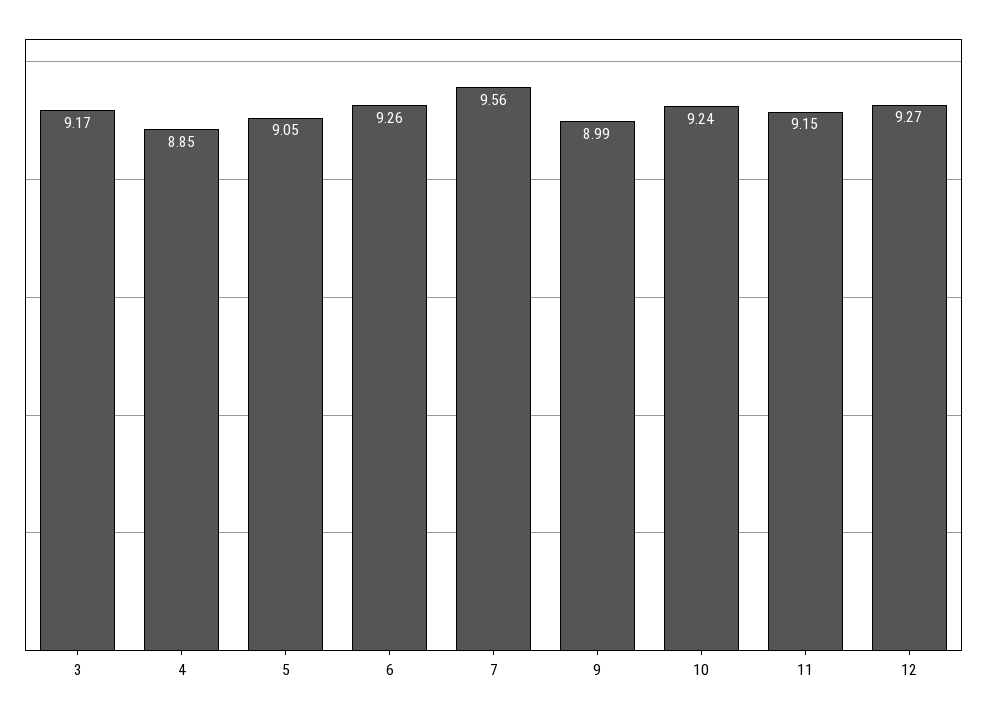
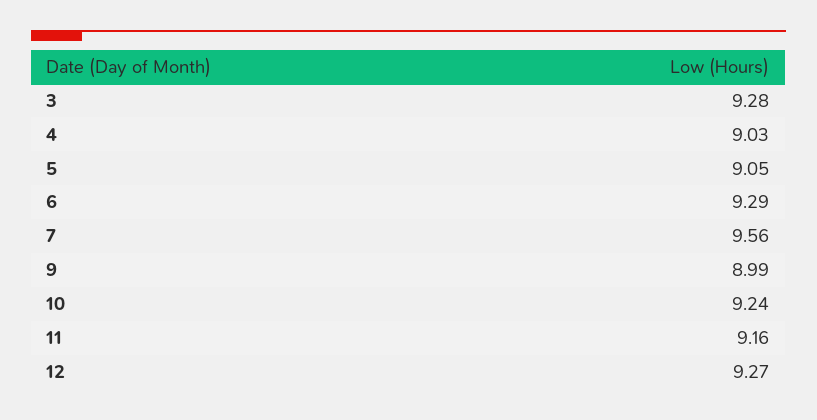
  {
-   "3": 9.17,
+   "3": 9.28,
-   "4": 8.85,
+   "4": 9.03,
    "5": 9.05,
-   "6": 9.26,
+   "6": 9.29,
    "7": 9.56,
    "9": 8.99,
    "10": 9.24,
-   "11": 9.15,
+   "11": 9.16,
    "12": 9.27
  }

